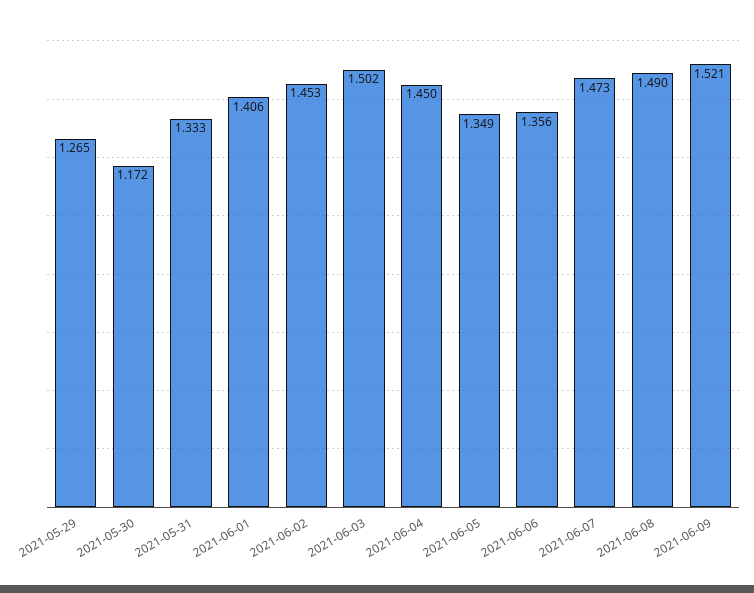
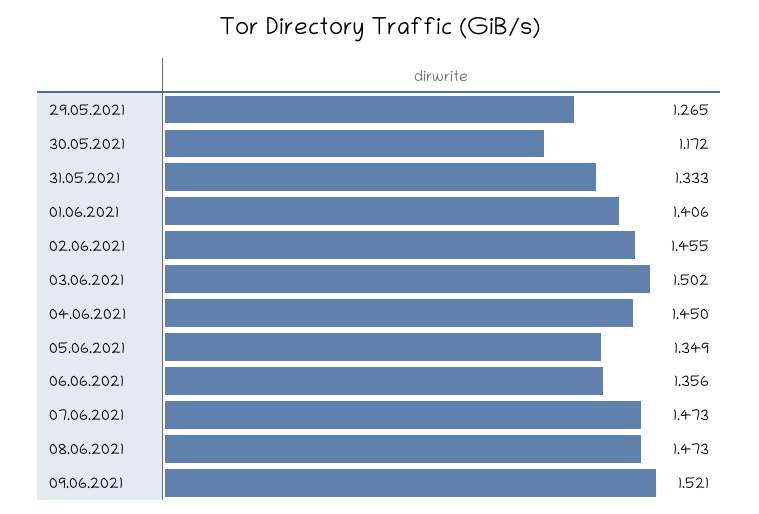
  {
    "2021-05-29": 1.265,
    "2021-05-30": 1.172,
    "2021-05-31": 1.333,
    "2021-06-01": 1.406,
-   "2021-06-02": 1.453,
+   "2021-06-02": 1.455,
    "2021-06-03": 1.502,
    "2021-06-04": 1.45,
    "2021-06-05": 1.349,
    "2021-06-06": 1.356,
    "2021-06-07": 1.473,
-   "2021-06-08": 1.49,
+   "2021-06-08": 1.473,
    "2021-06-09": 1.521
  }

